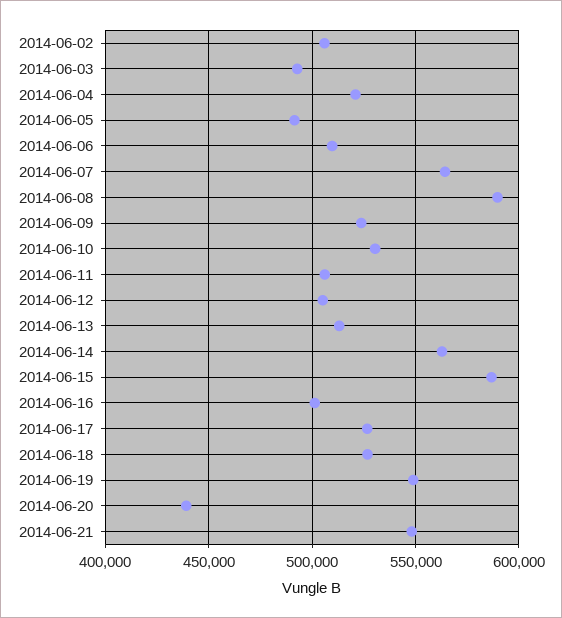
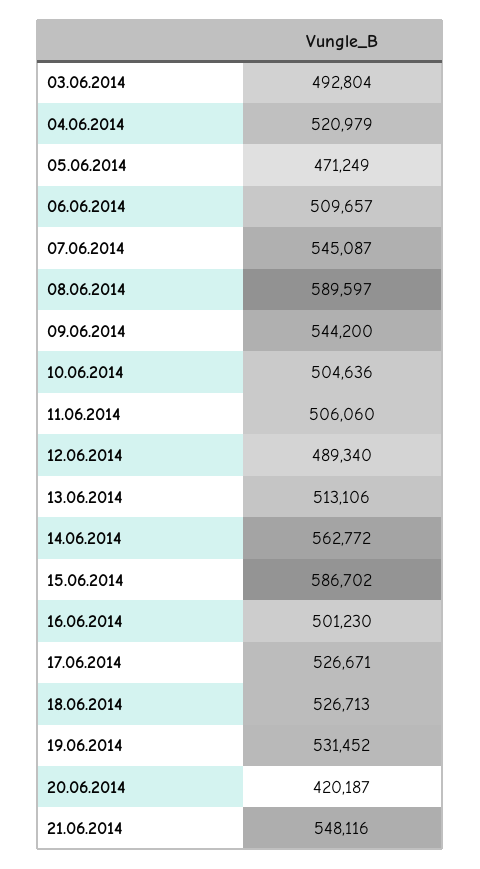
  {
-   "2014-06-02": 505000,
    "2014-06-03": 492804,
    "2014-06-04": 520979,
-   "2014-06-05": 490000,
+   "2014-06-05": 471249,
    "2014-06-06": 509657,
-   "2014-06-07": 565000,
+   "2014-06-07": 545087,
    "2014-06-08": 589597,
-   "2014-06-09": 525000,
+   "2014-06-09": 544200,
-   "2014-06-10": 530000,
+   "2014-06-10": 504636,
    "2014-06-11": 506060,
-   "2014-06-12": 505000,
+   "2014-06-12": 489340,
    "2014-06-13": 513106,
    "2014-06-14": 562772,
    "2014-06-15": 586702,
    "2014-06-16": 501230,
    "2014-06-17": 526671,
    "2014-06-18": 526713,
-   "2014-06-19": 550000,
+   "2014-06-19": 531452,
-   "2014-06-20": 440000,
+   "2014-06-20": 420187,
    "2014-06-21": 548116
  }

